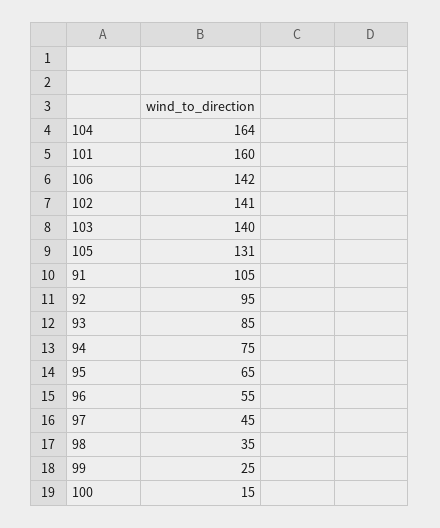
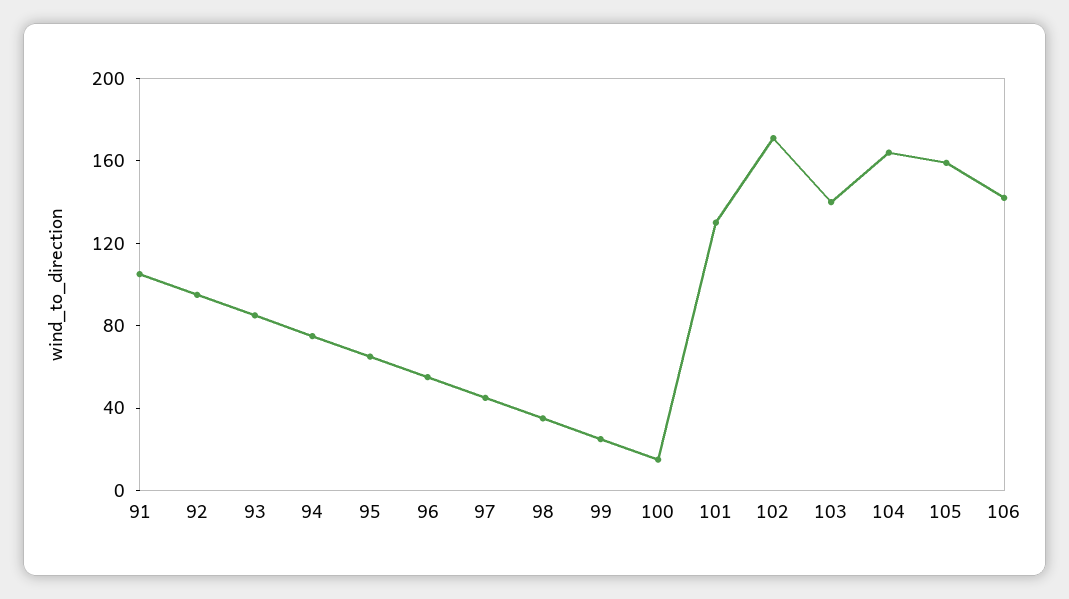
  {
    "104": 164,
-   "101": 160,
+   "101": 130,
    "106": 142,
-   "102": 141,
+   "102": 170,
    "103": 140,
-   "105": 131,
+   "105": 160,
    "91": 105,
    "92": 95,
    "93": 85,
    "94": 75,
    "95": 65,
    "96": 55,
    "97": 45,
    "98": 35,
    "99": 25,
    "100": 15
  }

